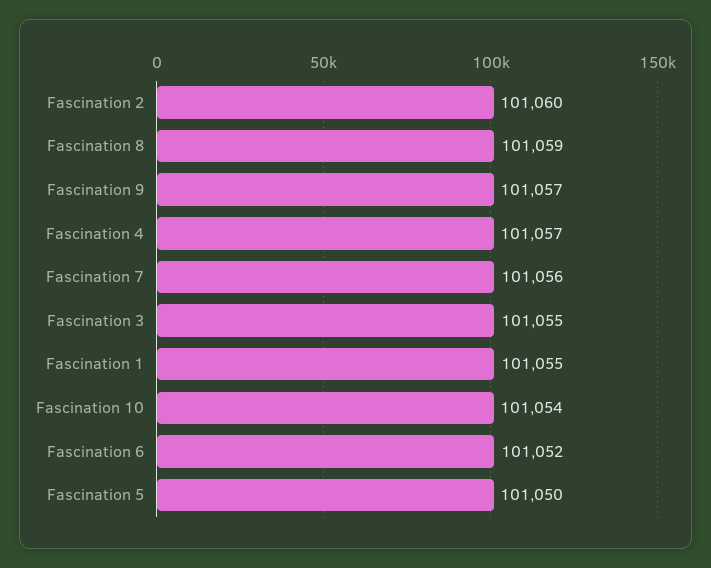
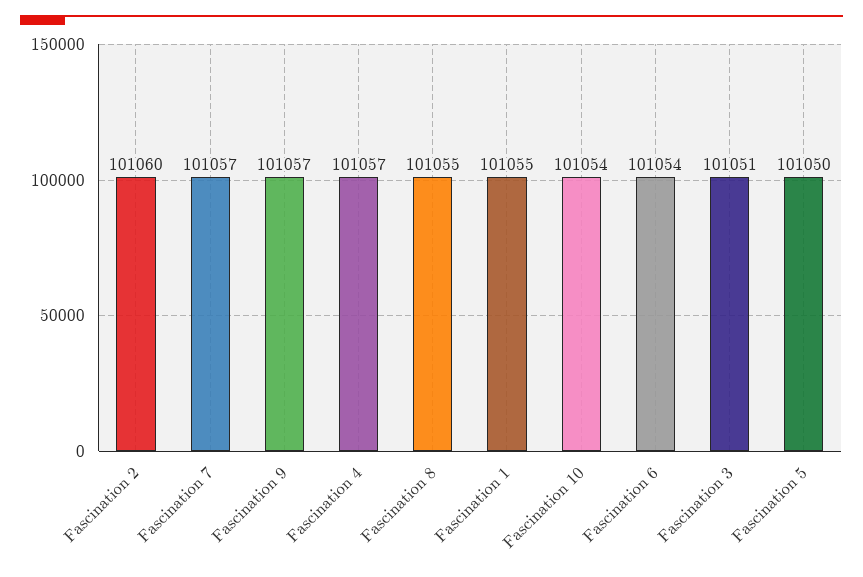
  {
    "Fascination 2": 101060,
-   "Fascination 8": 101059,
+   "Fascination 8": 101055,
    "Fascination 9": 101057,
    "Fascination 4": 101057,
-   "Fascination 7": 101056,
+   "Fascination 7": 101057,
-   "Fascination 3": 101055,
+   "Fascination 3": 101051,
    "Fascination 1": 101055,
    "Fascination 10": 101054,
-   "Fascination 6": 101052,
+   "Fascination 6": 101054,
    "Fascination 5": 101050
  }

